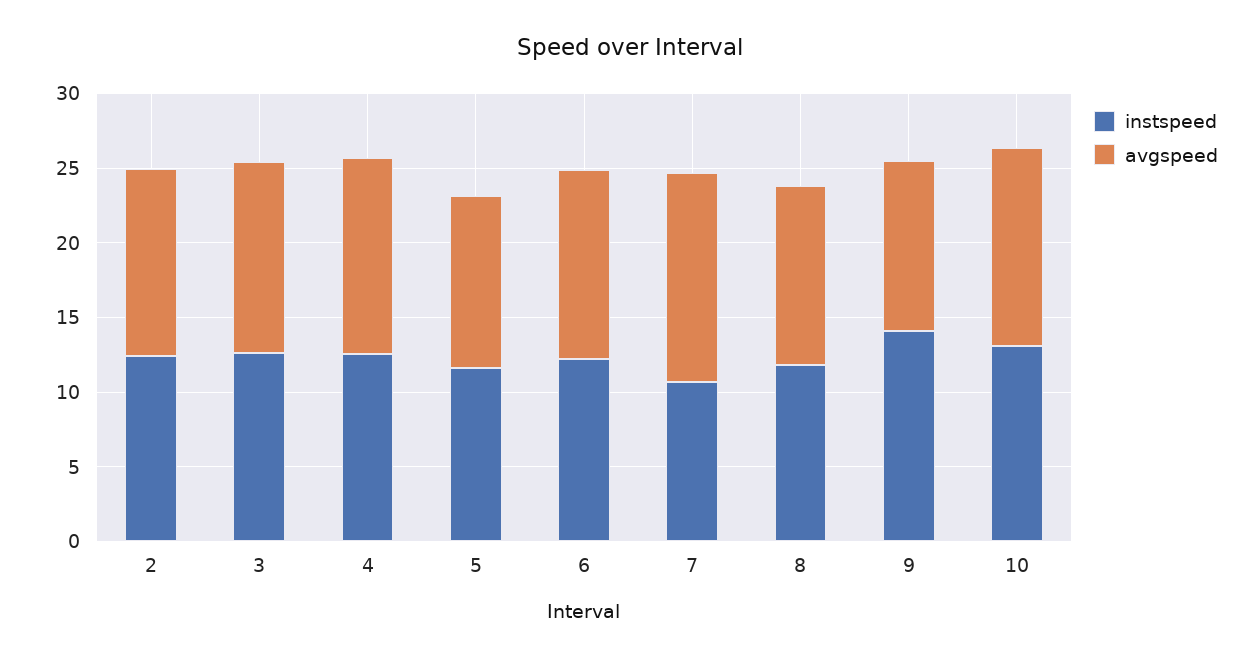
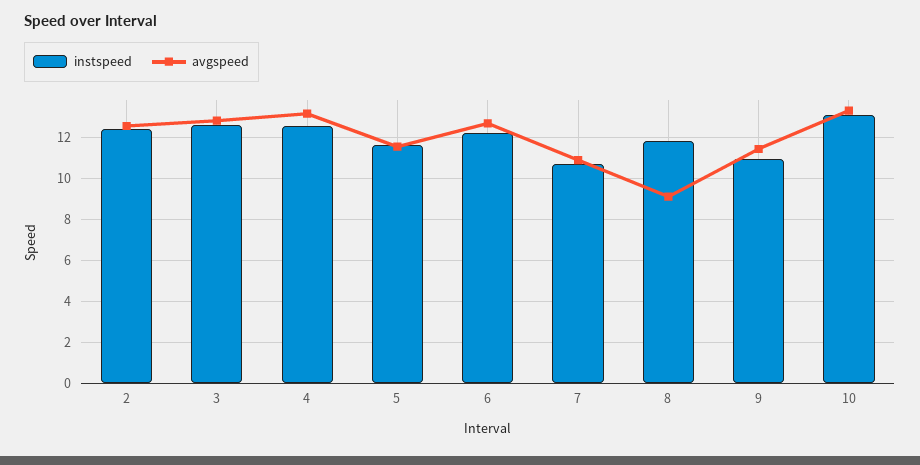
  {
    "instspeed": {
      "2": 12.5,
      "3": 12.5,
      "4": 12.5,
      "5": 11.5,
      "6": 12,
      "7": 10.5,
      "8": 12,
-     "9": 14,
+     "9": 11,
      "10": 13
    },
    "avgspeed": {
      "2": 12.5,
      "3": 13,
      "4": 13,
      "5": 11.5,
      "6": 12.5,
-     "7": 14,
+     "7": 11,
-     "8": 12,
+     "8": 9,
      "9": 11.5,
      "10": 13.5
    }
  }

